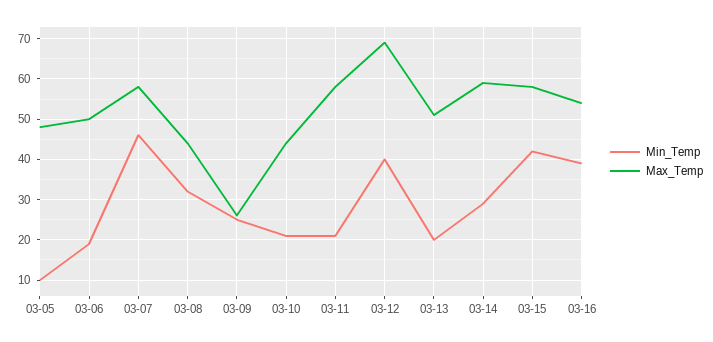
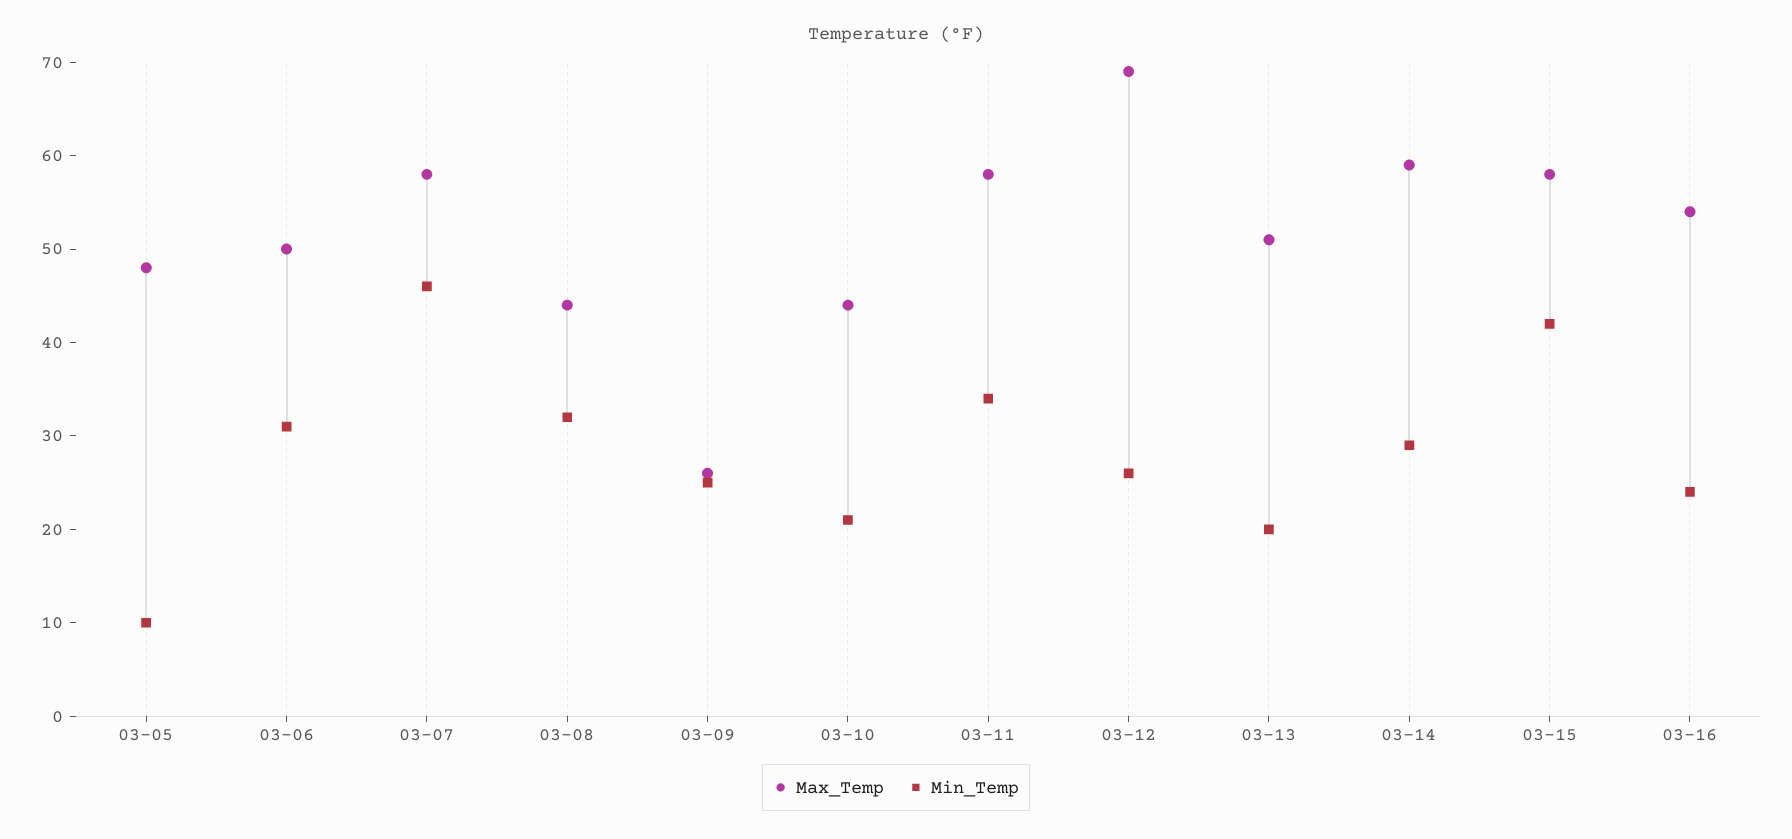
  {
    "Min_Temp": {
      "03-05": 10,
-     "03-06": 20,
+     "03-06": 31,
      "03-07": 46,
      "03-08": 32,
      "03-09": 25,
      "03-10": 21,
-     "03-11": 20,
+     "03-11": 34,
-     "03-12": 40,
+     "03-12": 26,
      "03-13": 20,
      "03-14": 29,
      "03-15": 42,
-     "03-16": 40
+     "03-16": 24
    },
    "Max_Temp": {
      "03-05": 48,
      "03-06": 50,
      "03-07": 58,
      "03-08": 44,
      "03-09": 26,
      "03-10": 44,
      "03-11": 58,
      "03-12": 69,
      "03-13": 51,
      "03-14": 59,
      "03-15": 58,
      "03-16": 54
    }
  }

